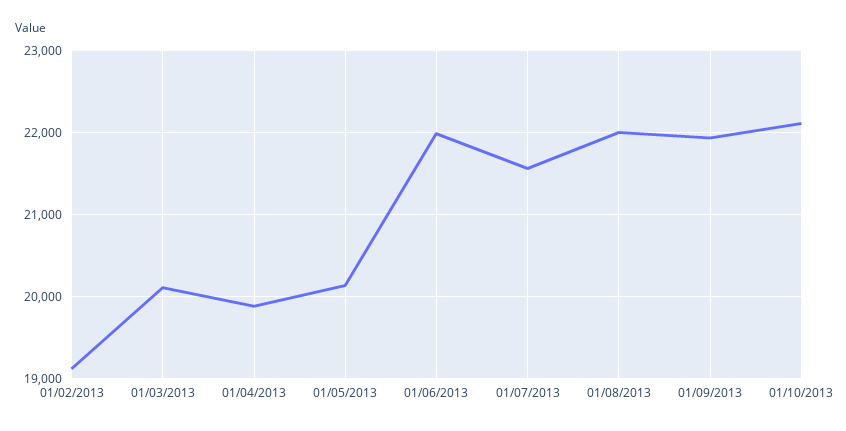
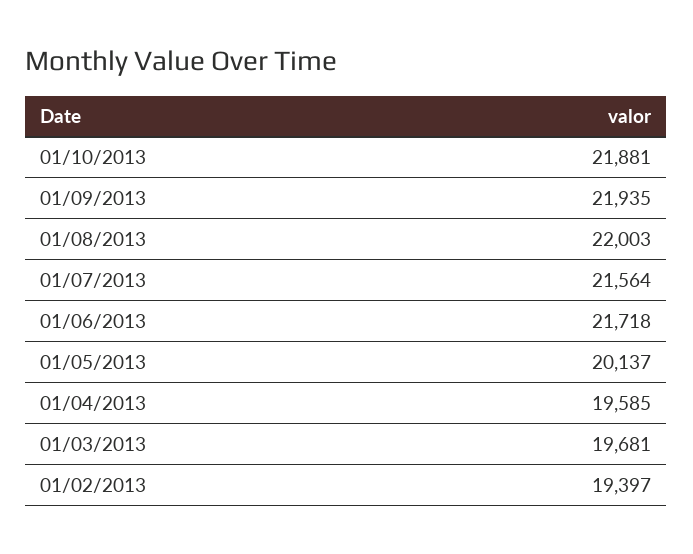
  {
-   "01/02/2013": 19100,
+   "01/02/2013": 19397,
-   "01/03/2013": 20100,
+   "01/03/2013": 19681,
-   "01/04/2013": 19900,
+   "01/04/2013": 19585,
    "01/05/2013": 20137,
-   "01/06/2013": 22000,
+   "01/06/2013": 21718,
    "01/07/2013": 21564,
    "01/08/2013": 22003,
    "01/09/2013": 21935,
-   "01/10/2013": 22100
+   "01/10/2013": 21881
  }

